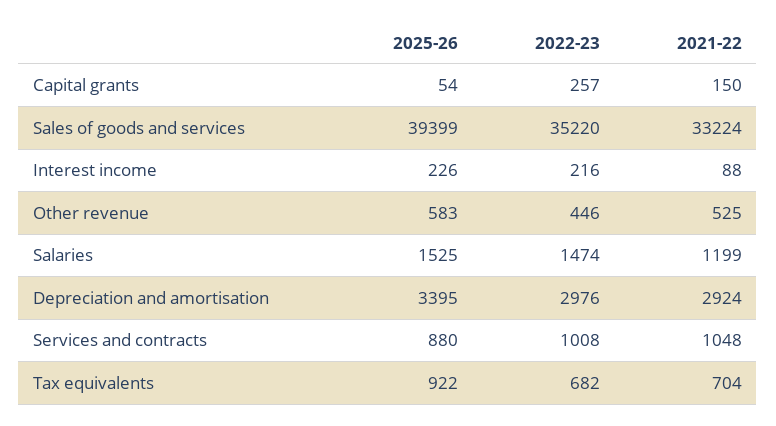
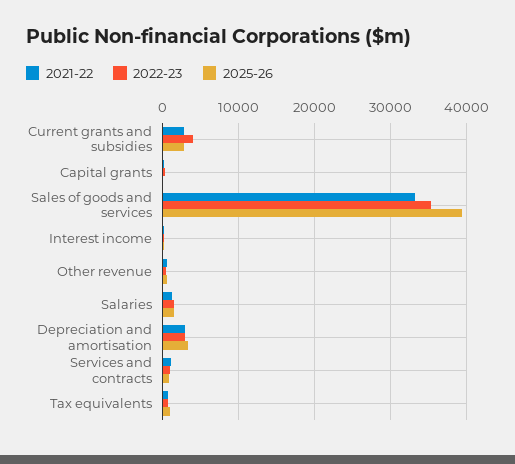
  {
    "2025-26": {
      "Capital grants": 54,
      "Sales of goods and services": 39399,
      "Interest income": 226,
      "Other revenue": 583,
      "Salaries": 1525,
      "Depreciation and amortisation": 3395,
      "Services and contracts": 880,
-     "Tax equivalents": 922
+     "Tax equivalents": 922,
+     "Current grants and subsidies": 3000
    },
    "2022-23": {
      "Capital grants": 257,
      "Sales of goods and services": 35220,
      "Interest income": 216,
      "Other revenue": 446,
      "Salaries": 1474,
      "Depreciation and amortisation": 2976,
      "Services and contracts": 1008,
-     "Tax equivalents": 682
+     "Tax equivalents": 682,
+     "Current grants and subsidies": 4000
    },
    "2021-22": {
      "Capital grants": 150,
      "Sales of goods and services": 33224,
      "Interest income": 88,
      "Other revenue": 525,
      "Salaries": 1199,
      "Depreciation and amortisation": 2924,
      "Services and contracts": 1048,
-     "Tax equivalents": 704
+     "Tax equivalents": 704,
+     "Current grants and subsidies": 3000
    }
  }

